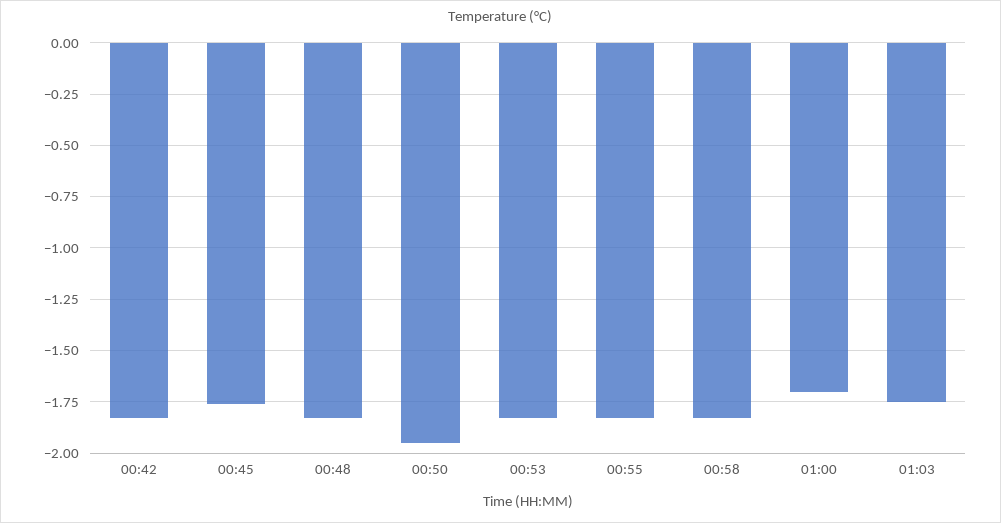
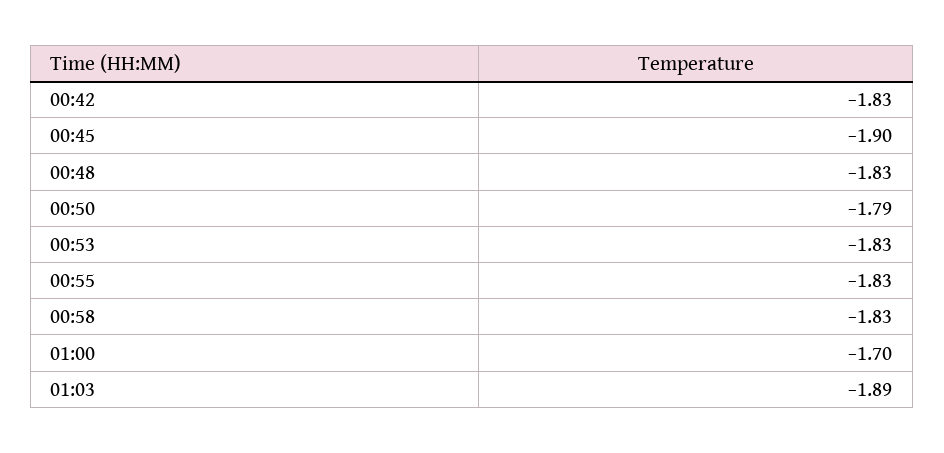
  {
    "00:42": -1.83,
-   "00:45": -1.75,
+   "00:45": -1.9,
    "00:48": -1.83,
-   "00:50": -1.95,
+   "00:50": -1.79,
    "00:53": -1.83,
    "00:55": -1.83,
    "00:58": -1.83,
    "01:00": -1.7,
-   "01:03": -1.75
+   "01:03": -1.89
  }

